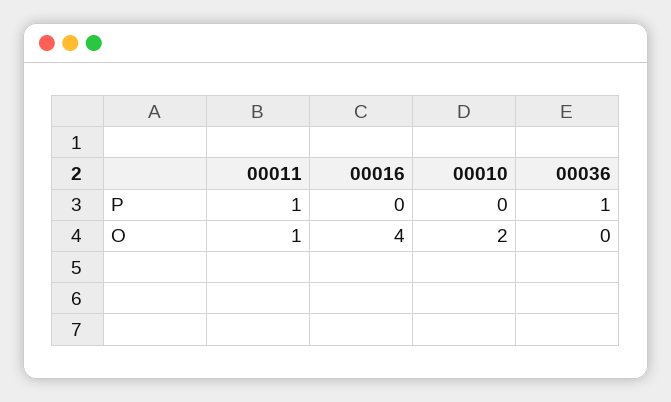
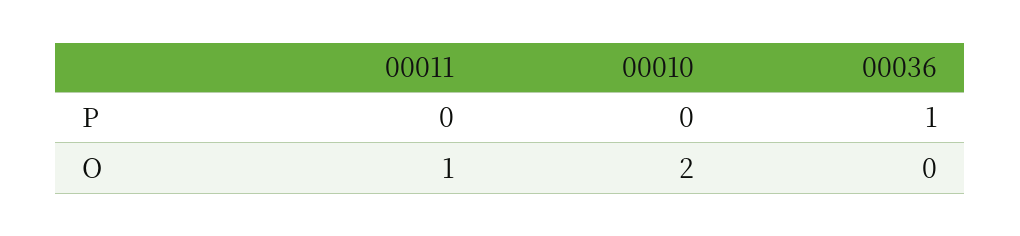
  {
    "00011": {
-     "P": 1,
+     "P": 0,
      "O": 1
    },
-   "00016": {
-     "P": 0,
-     "O": 4
-   },
    "00010": {
      "P": 0,
      "O": 2
    },
    "00036": {
      "P": 1,
      "O": 0
    }
  }

